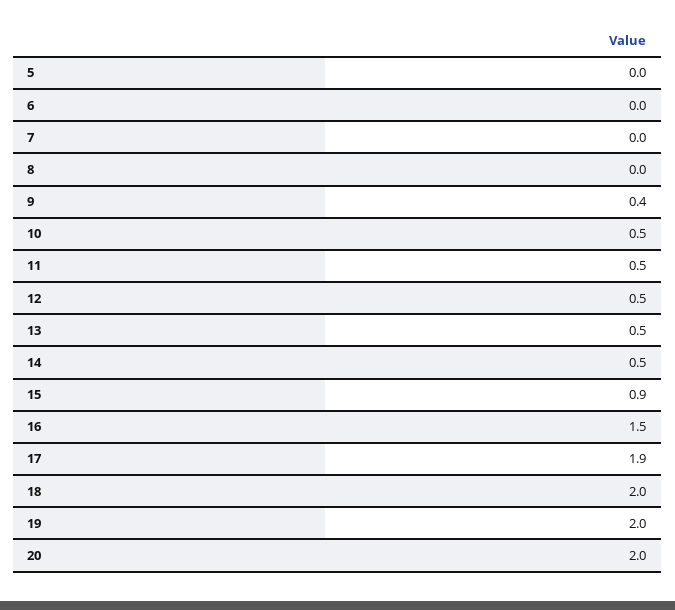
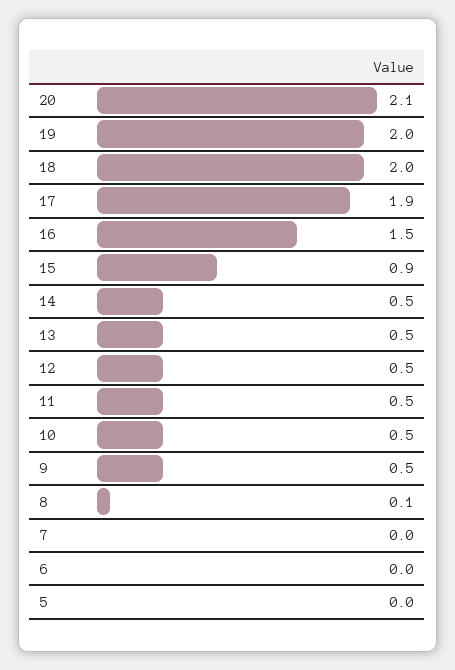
  {
    "5": 0,
    "6": 0,
    "7": 0,
-   "8": 0,
+   "8": 0.1,
-   "9": 0.4,
+   "9": 0.5,
    "10": 0.5,
    "11": 0.5,
    "12": 0.5,
    "13": 0.5,
    "14": 0.5,
    "15": 0.9,
    "16": 1.5,
    "17": 1.9,
    "18": 2,
    "19": 2,
-   "20": 2
+   "20": 2.1
  }

